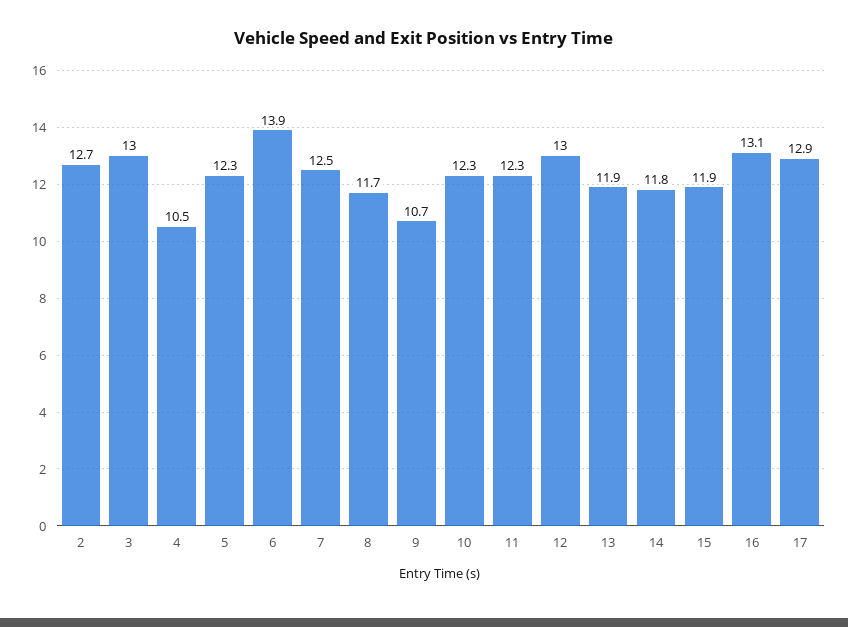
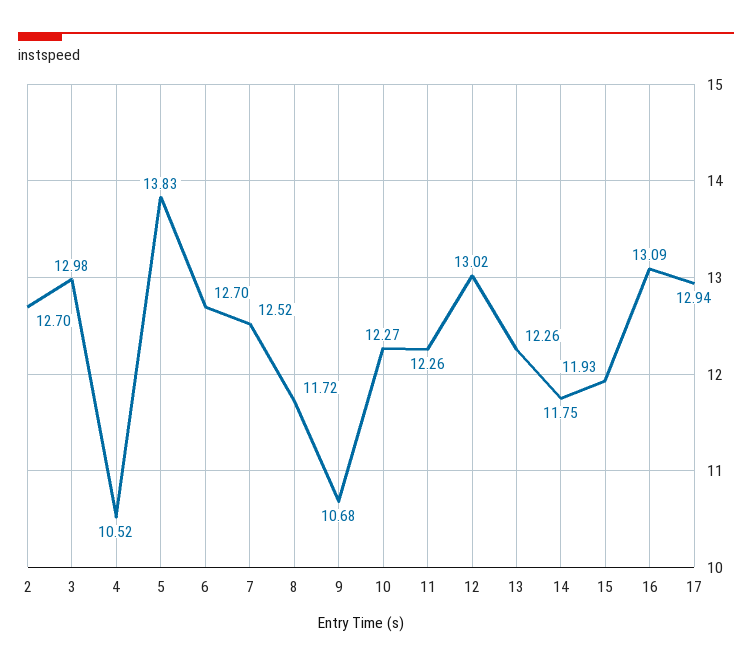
  {
    "2": 12.7,
    "3": 12.98,
    "4": 10.52,
-   "5": 12.3,
+   "5": 13.83,
-   "6": 13.9,
+   "6": 12.7,
    "7": 12.52,
    "8": 11.72,
    "9": 10.68,
    "10": 12.27,
    "11": 12.26,
    "12": 13.02,
-   "13": 11.9,
+   "13": 12.26,
    "14": 11.75,
    "15": 11.93,
    "16": 13.09,
    "17": 12.94
  }

